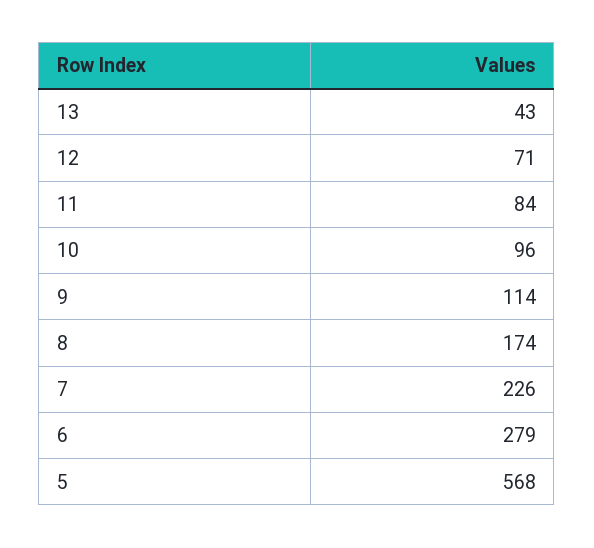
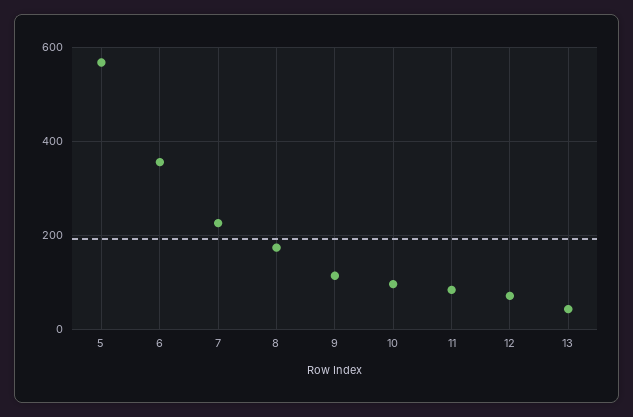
  {
    "13": 43,
    "12": 71,
    "11": 84,
    "10": 96,
    "9": 114,
    "8": 174,
    "7": 226,
-   "6": 279,
+   "6": 360,
    "5": 568
  }

